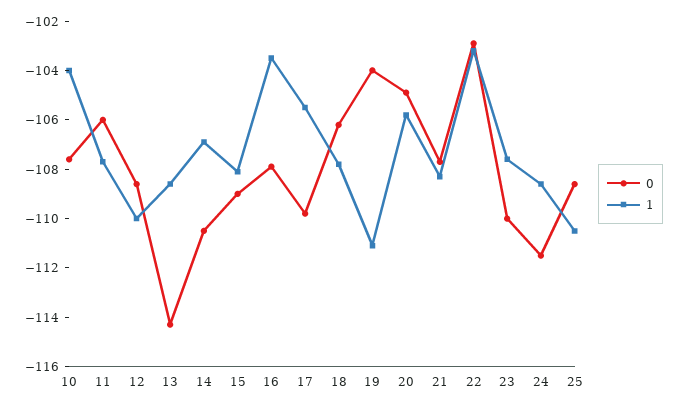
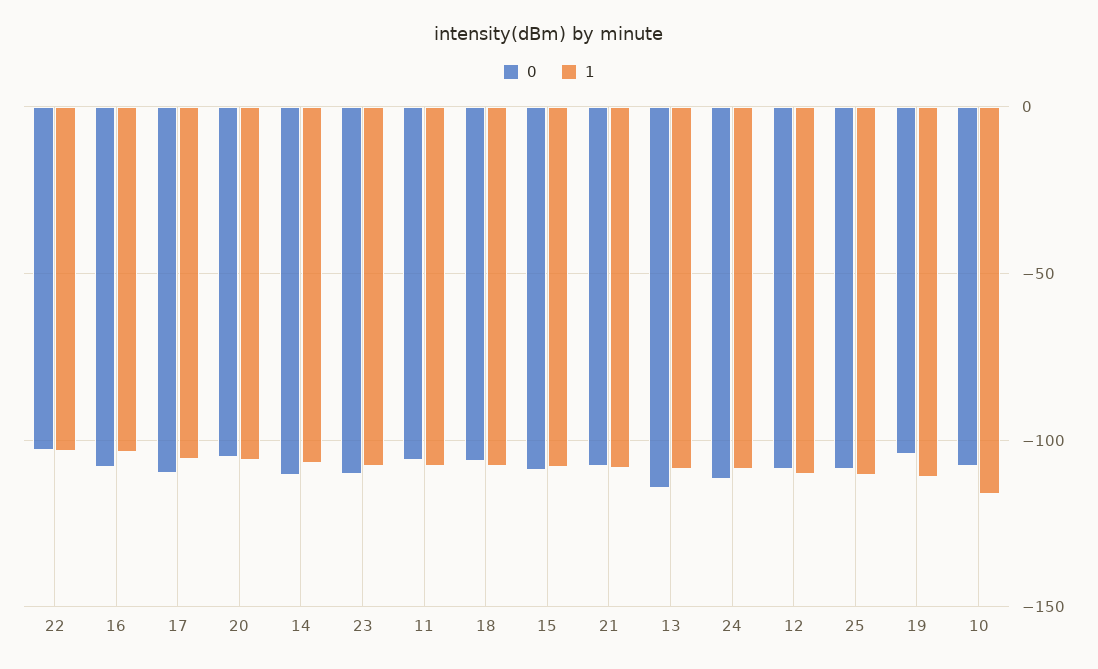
  {
    "0": {
      "10": -107.5,
      "11": -106,
      "12": -108.5,
      "13": -114.5,
      "14": -110.5,
      "15": -109,
      "16": -108,
      "17": -110,
      "18": -106,
      "19": -104,
      "20": -105,
      "21": -107.5,
      "22": -103,
      "23": -110,
      "24": -111.5,
      "25": -108.5
    },
    "1": {
-     "10": -104,
+     "10": -115,
      "11": -107.5,
      "12": -110,
      "13": -108.5,
      "14": -107,
      "15": -108,
      "16": -103.5,
      "17": -105.5,
      "18": -108,
      "19": -111,
      "20": -106,
      "21": -108.5,
      "22": -103,
      "23": -107.5,
      "24": -108.5,
      "25": -110.5
    }
  }

